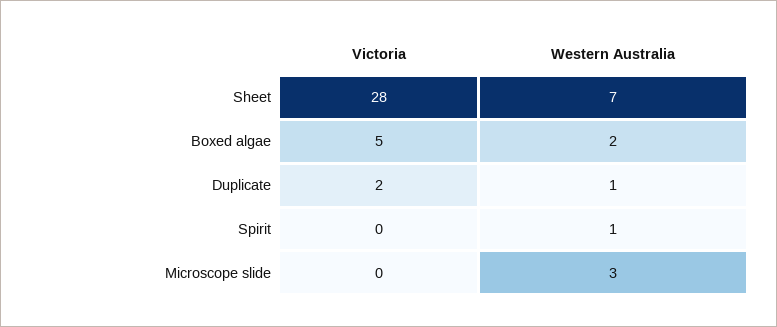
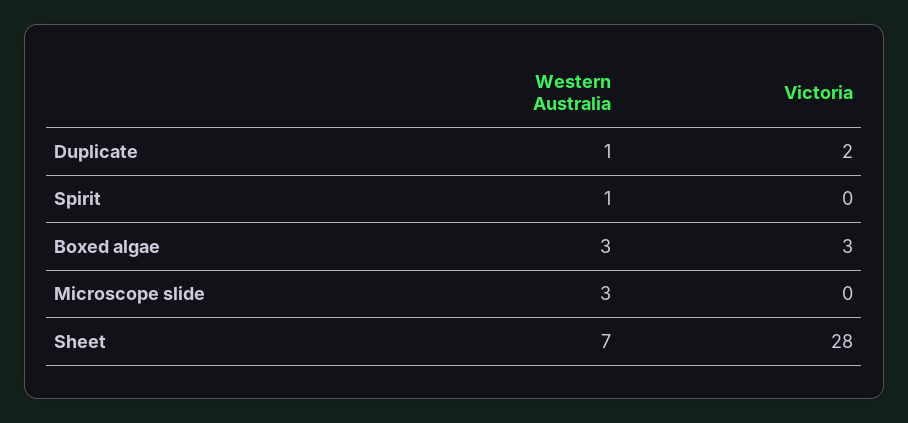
  {
    "Victoria": {
      "Sheet": 28,
-     "Boxed algae": 5,
+     "Boxed algae": 3,
      "Duplicate": 2,
      "Spirit": 0,
      "Microscope slide": 0
    },
    "Western Australia": {
      "Sheet": 7,
-     "Boxed algae": 2,
+     "Boxed algae": 3,
      "Duplicate": 1,
      "Spirit": 1,
      "Microscope slide": 3
    }
  }

